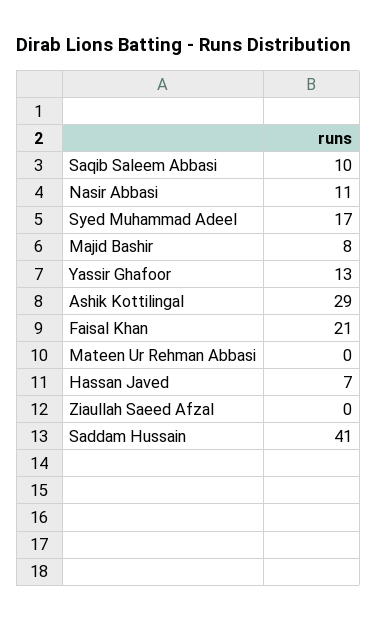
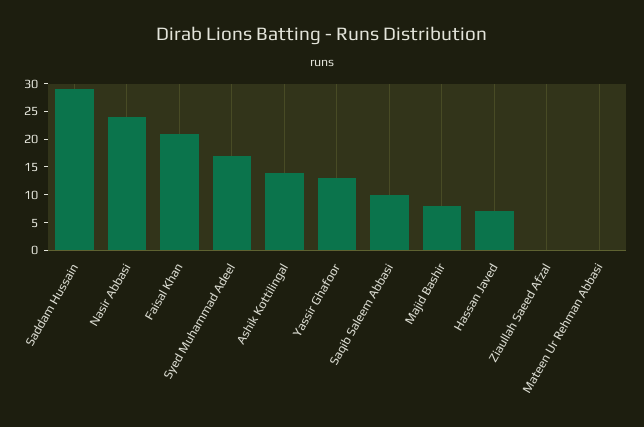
  {
    "Saqib Saleem Abbasi": 10,
-   "Nasir Abbasi": 11,
+   "Nasir Abbasi": 25,
    "Syed Muhammad Adeel": 17,
    "Majid Bashir": 8,
    "Yassir Ghafoor": 13,
-   "Ashik Kottilingal": 29,
+   "Ashik Kottilingal": 15,
    "Faisal Khan": 21,
    "Mateen Ur Rehman Abbasi": 0,
    "Hassan Javed": 7,
    "Ziaullah Saeed Afzal": 0,
-   "Saddam Hussain": 41
+   "Saddam Hussain": 30
  }

